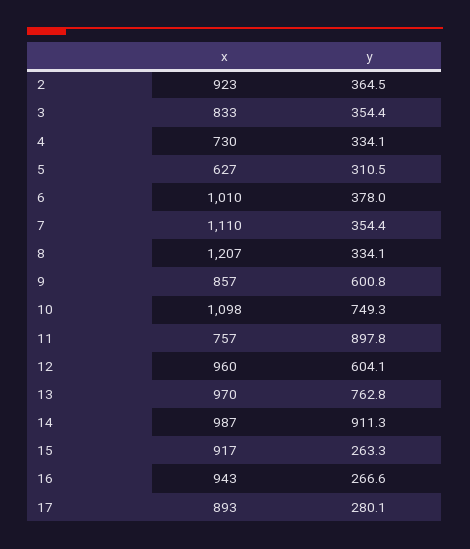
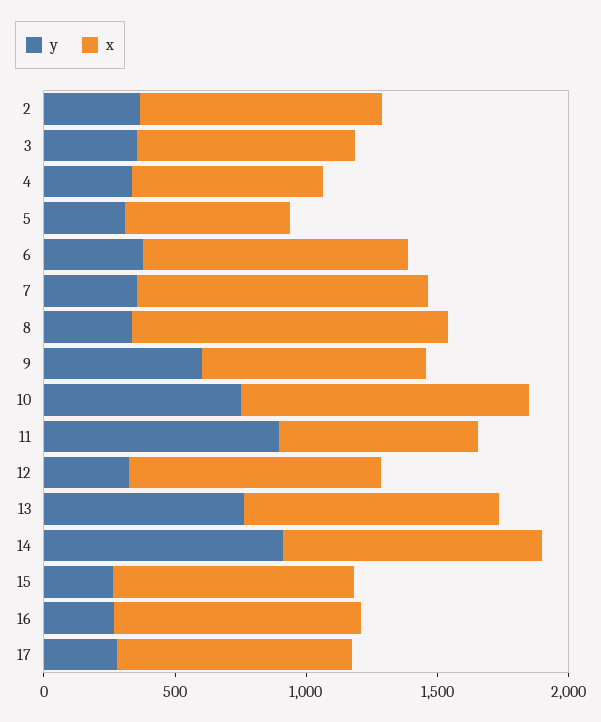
  {
    "x": {
      "2": 923,
      "3": 833,
      "4": 730,
      "5": 627,
      "6": 1010,
      "7": 1110,
      "8": 1207,
      "9": 857,
      "10": 1098,
      "11": 757,
      "12": 960,
      "13": 970,
      "14": 987,
      "15": 917,
      "16": 943,
      "17": 893
    },
    "y": {
      "2": 364.5,
      "3": 354.4,
      "4": 334.1,
      "5": 310.5,
      "6": 378,
      "7": 354.4,
      "8": 334.1,
      "9": 600.8,
      "10": 749.3,
      "11": 897.8,
-     "12": 604.1,
+     "12": 300,
      "13": 762.8,
      "14": 911.3,
      "15": 263.3,
      "16": 266.6,
      "17": 280.1
    }
  }

